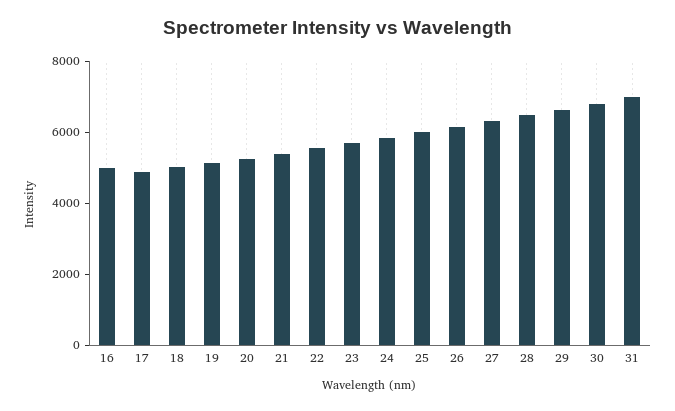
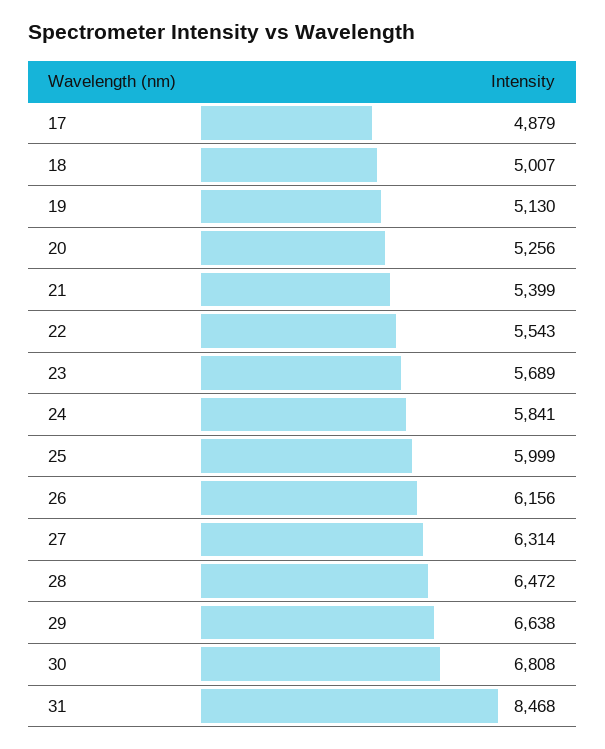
  {
-   "16": 5000,
    "17": 4879,
    "18": 5007,
    "19": 5130,
    "20": 5256,
    "21": 5399,
    "22": 5543,
    "23": 5689,
    "24": 5841,
    "25": 5999,
    "26": 6156,
    "27": 6314,
    "28": 6472,
    "29": 6638,
    "30": 6808,
-   "31": 7000
+   "31": 8468
  }

